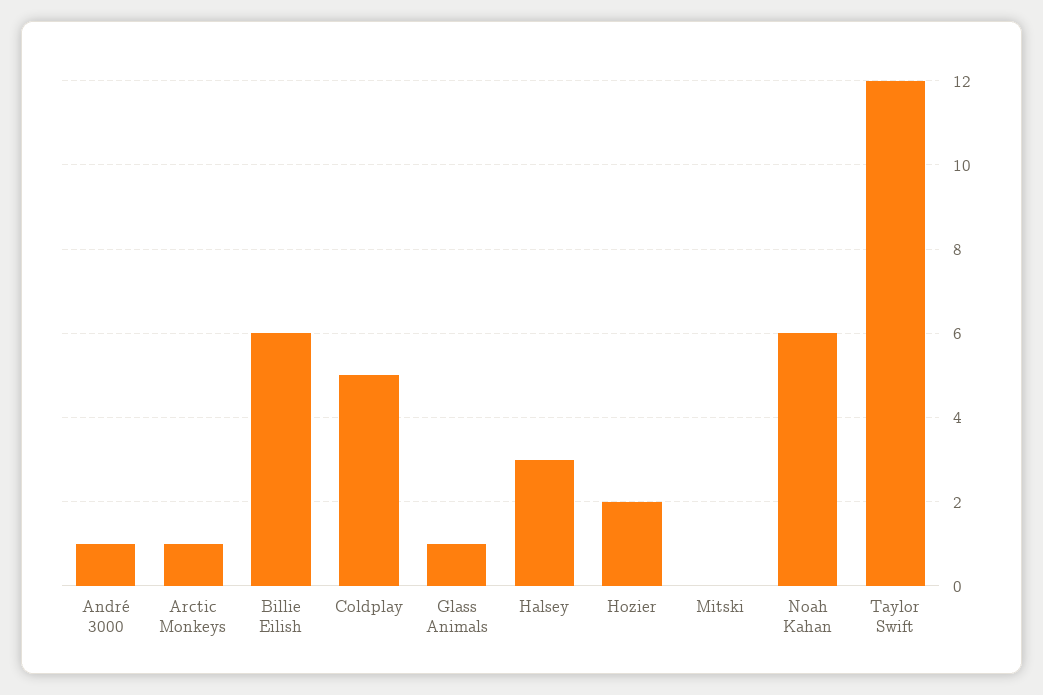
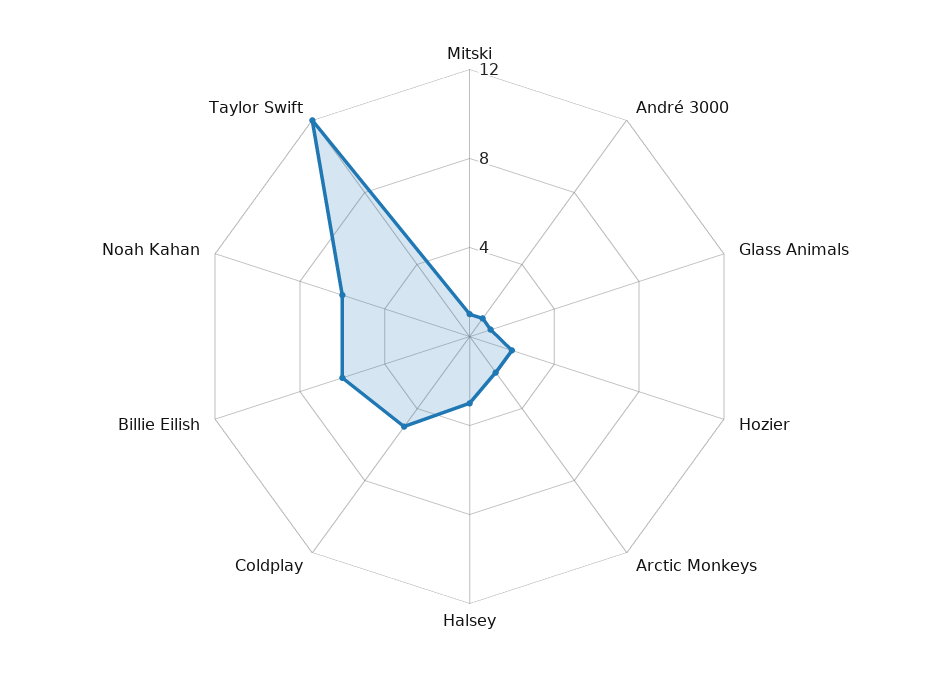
  {
    "André 3000": 1,
-   "Arctic Monkeys": 1,
+   "Arctic Monkeys": 2,
    "Billie Eilish": 6,
    "Coldplay": 5,
    "Glass Animals": 1,
    "Halsey": 3,
    "Hozier": 2,
-   "Mitski": 0,
+   "Mitski": 1,
    "Noah Kahan": 6,
    "Taylor Swift": 12
  }

